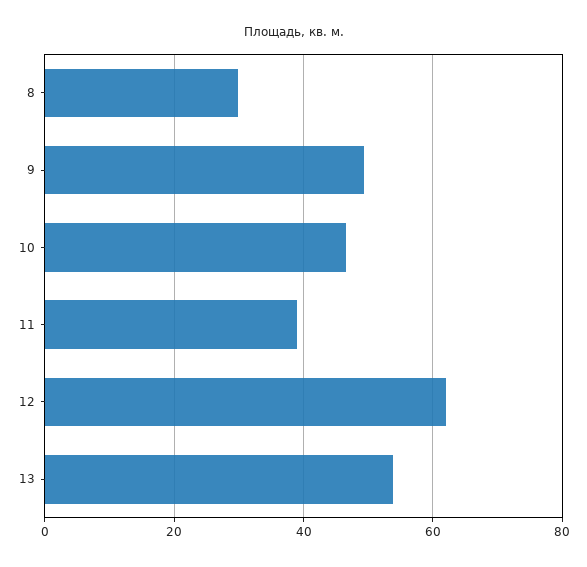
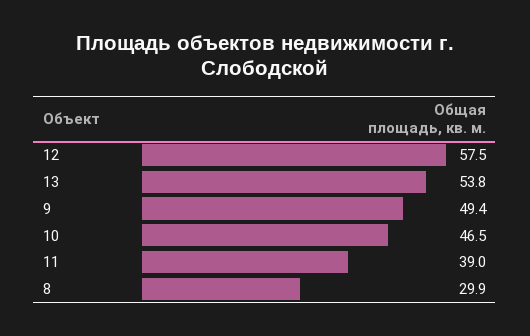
  {
    "8": 29.9,
    "9": 49.4,
    "10": 46.5,
    "11": 39,
-   "12": 62,
+   "12": 57.5,
    "13": 53.8
  }

